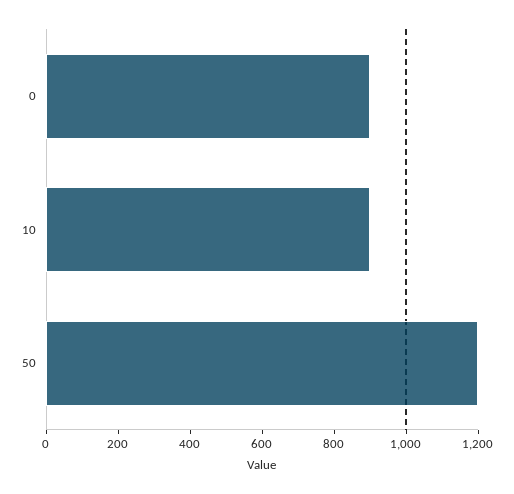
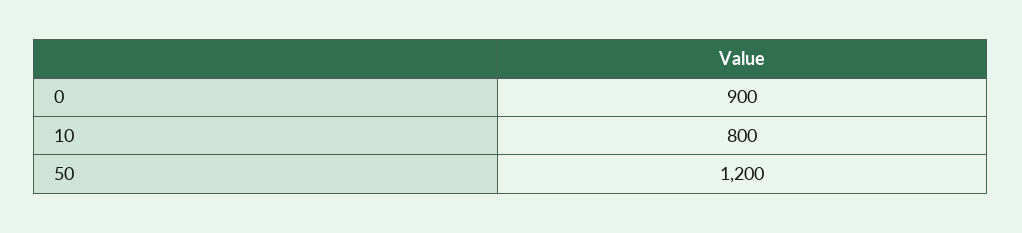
  {
    "0": 900,
-   "10": 900,
+   "10": 800,
    "50": 1200
  }

